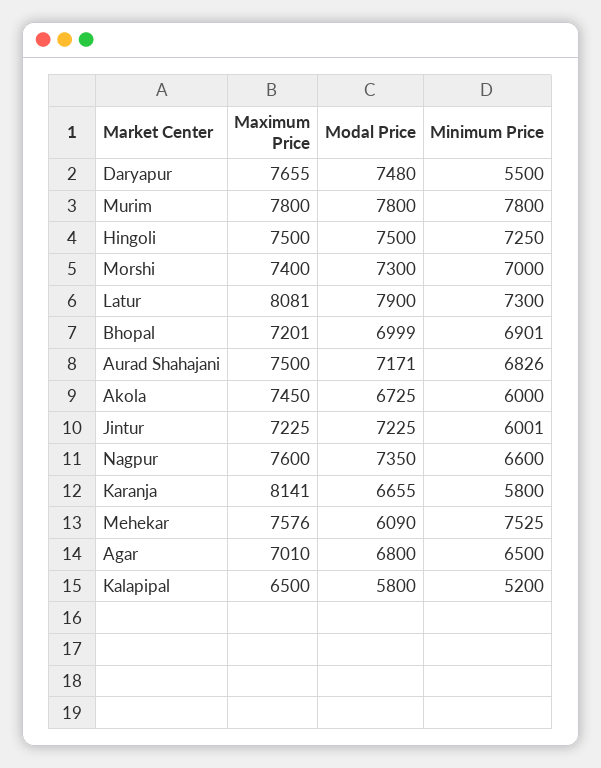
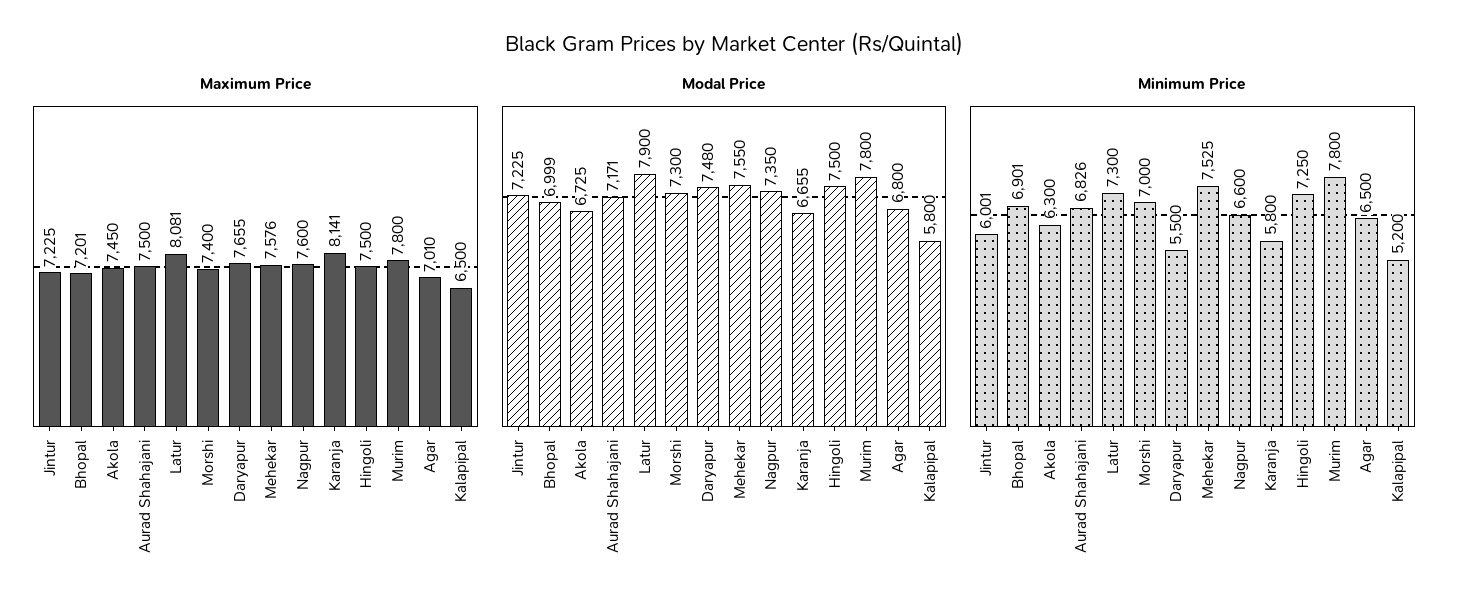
  {
    "Maximum Price": {
      "Daryapur": 7655,
      "Murim": 7800,
      "Hingoli": 7500,
      "Morshi": 7400,
      "Latur": 8081,
      "Bhopal": 7201,
      "Aurad Shahajani": 7500,
      "Akola": 7450,
      "Jintur": 7225,
      "Nagpur": 7600,
      "Karanja": 8141,
      "Mehekar": 7576,
      "Agar": 7010,
      "Kalapipal": 6500
    },
    "Modal Price": {
      "Daryapur": 7480,
      "Murim": 7800,
      "Hingoli": 7500,
      "Morshi": 7300,
      "Latur": 7900,
      "Bhopal": 6999,
      "Aurad Shahajani": 7171,
      "Akola": 6725,
      "Jintur": 7225,
      "Nagpur": 7350,
      "Karanja": 6655,
-     "Mehekar": 6090,
+     "Mehekar": 7550,
      "Agar": 6800,
      "Kalapipal": 5800
    },
    "Minimum Price": {
      "Daryapur": 5500,
      "Murim": 7800,
      "Hingoli": 7250,
      "Morshi": 7000,
      "Latur": 7300,
      "Bhopal": 6901,
      "Aurad Shahajani": 6826,
-     "Akola": 6000,
+     "Akola": 6300,
      "Jintur": 6001,
      "Nagpur": 6600,
      "Karanja": 5800,
      "Mehekar": 7525,
      "Agar": 6500,
      "Kalapipal": 5200
    }
  }

